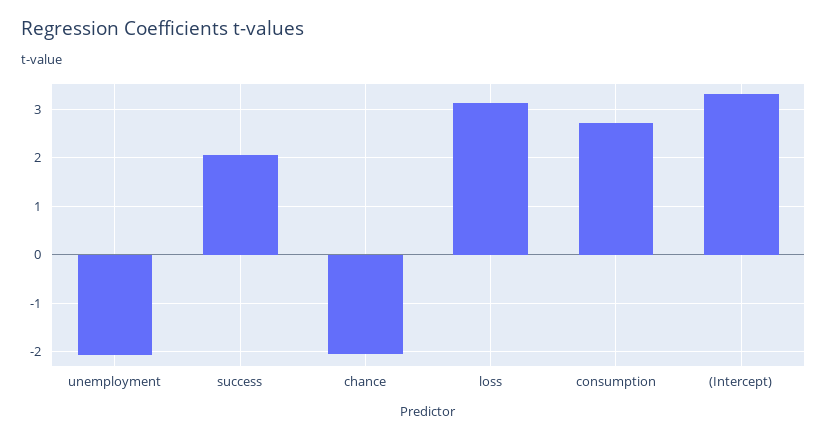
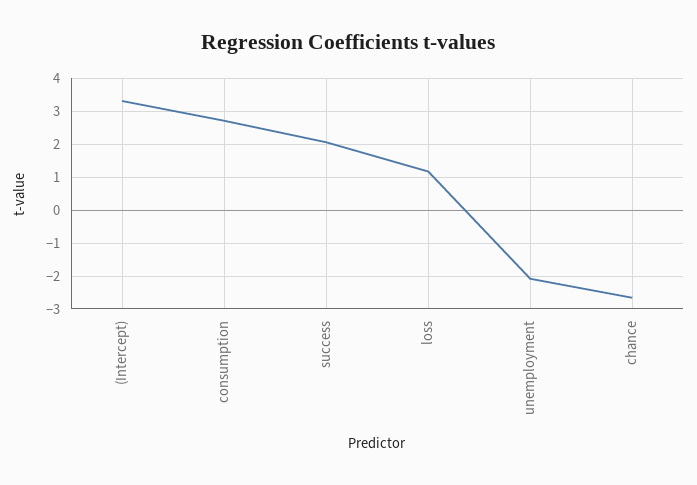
  {
    "unemployment": -2,
    "success": 2,
-   "chance": -2,
+   "chance": -2.6,
-   "loss": 3.2,
+   "loss": 1.2,
    "consumption": 2.8,
    "(Intercept)": 3.4
  }

